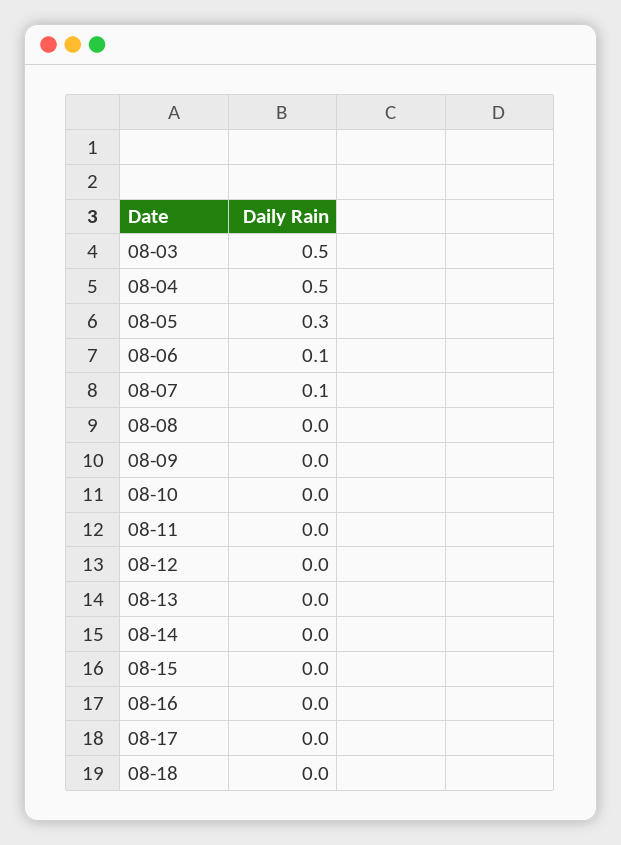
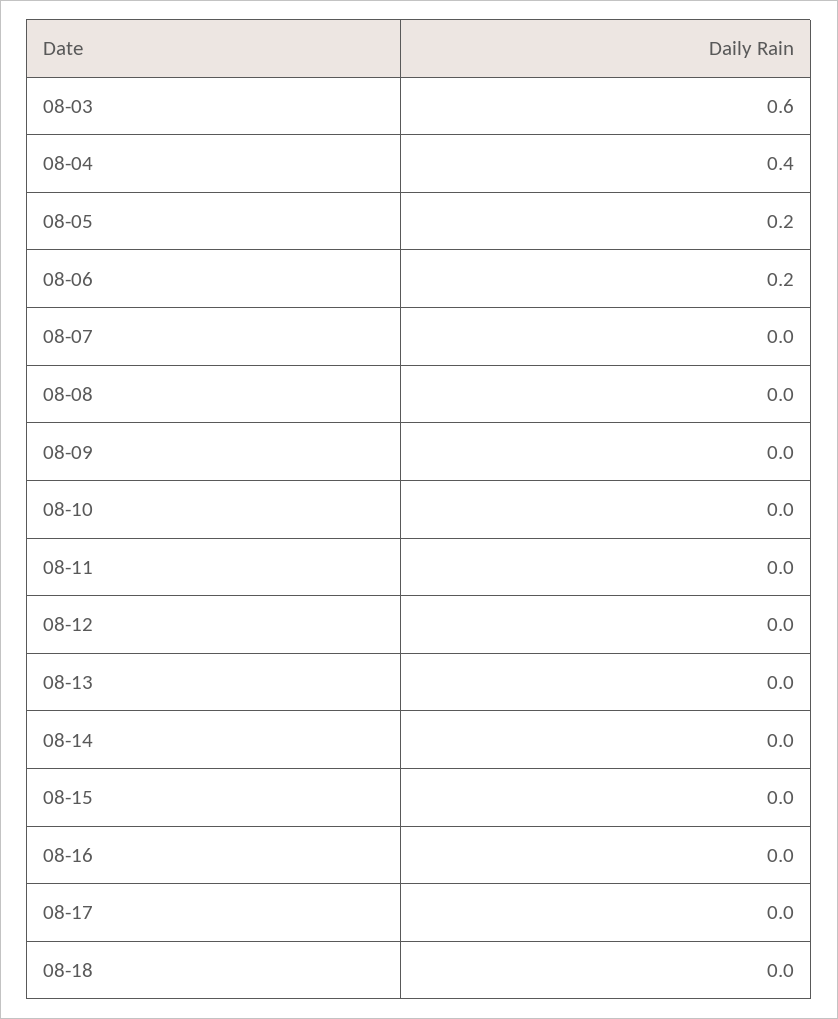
  {
-   "08-03": 0.5,
+   "08-03": 0.6,
-   "08-04": 0.5,
+   "08-04": 0.4,
-   "08-05": 0.3,
+   "08-05": 0.2,
-   "08-06": 0.1,
+   "08-06": 0.2,
-   "08-07": 0.1,
+   "08-07": 0,
    "08-08": 0,
    "08-09": 0,
    "08-10": 0,
    "08-11": 0,
    "08-12": 0,
    "08-13": 0,
    "08-14": 0,
    "08-15": 0,
    "08-16": 0,
    "08-17": 0,
    "08-18": 0
  }

